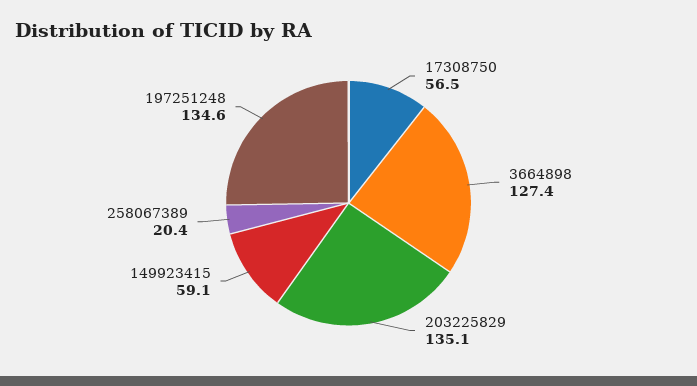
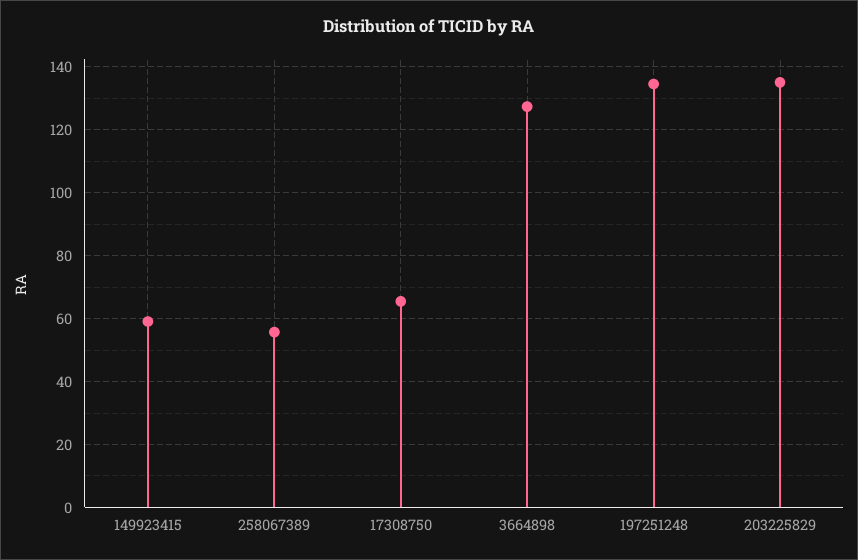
  {
-   "17308750": 56.5,
+   "17308750": 66,
    "3664898": 127.4,
    "203225829": 135.1,
    "149923415": 59.1,
-   "258067389": 20.4,
+   "258067389": 56,
    "197251248": 134.6
  }

